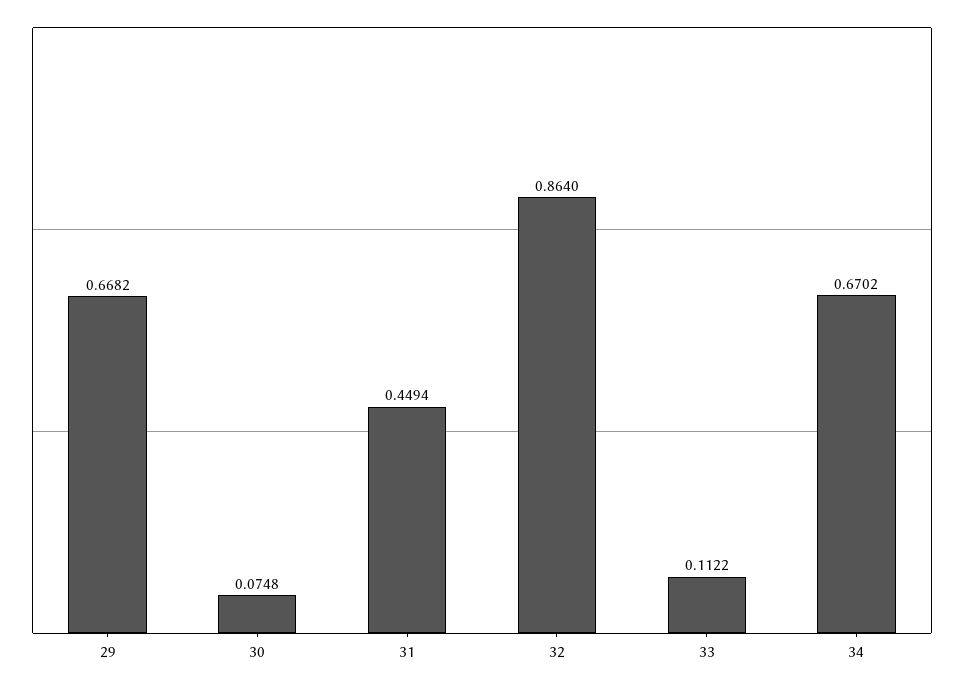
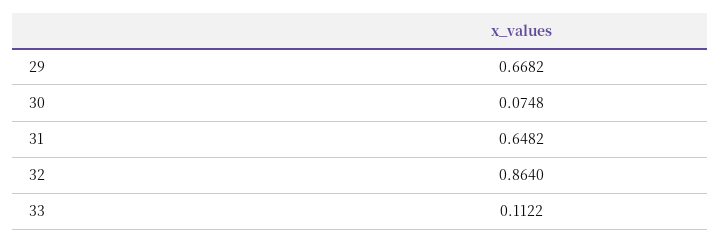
  {
    "29": 0.6682,
    "30": 0.0748,
-   "31": 0.4494,
+   "31": 0.6482,
    "32": 0.864,
-   "33": 0.1122,
+   "33": 0.1122
-   "34": 0.6702
  }

